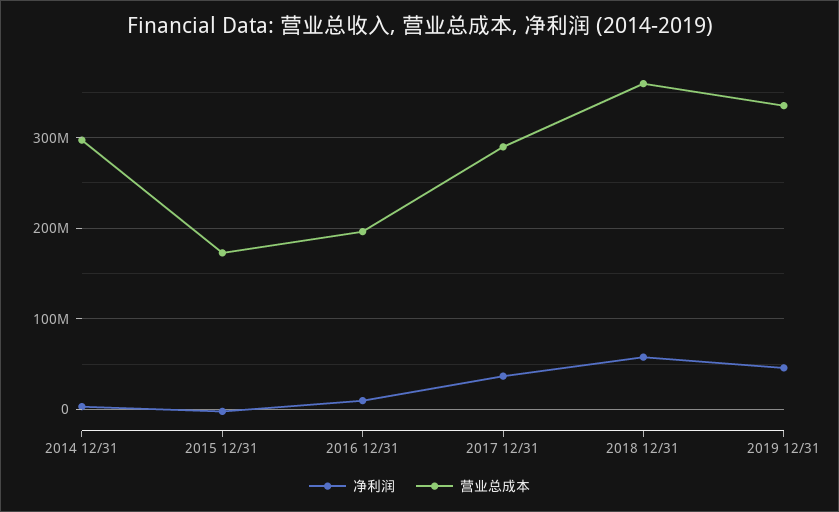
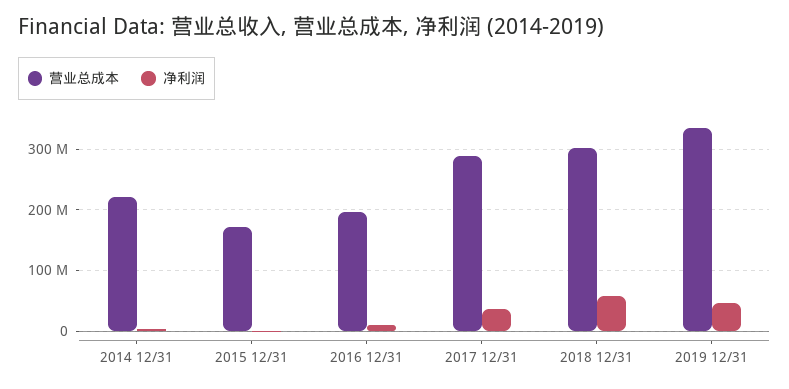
  {
    "净利润": {
      "2014 12/31": 0,
      "2015 12/31": 0,
      "2016 12/31": 10000000,
      "2017 12/31": 40000000,
      "2018 12/31": 60000000,
      "2019 12/31": 50000000
    },
    "营业总成本": {
-     "2014 12/31": 300000000,
+     "2014 12/31": 220000000,
      "2015 12/31": 170000000,
      "2016 12/31": 200000000,
      "2017 12/31": 290000000,
-     "2018 12/31": 360000000,
+     "2018 12/31": 300000000,
      "2019 12/31": 340000000
    }
  }

